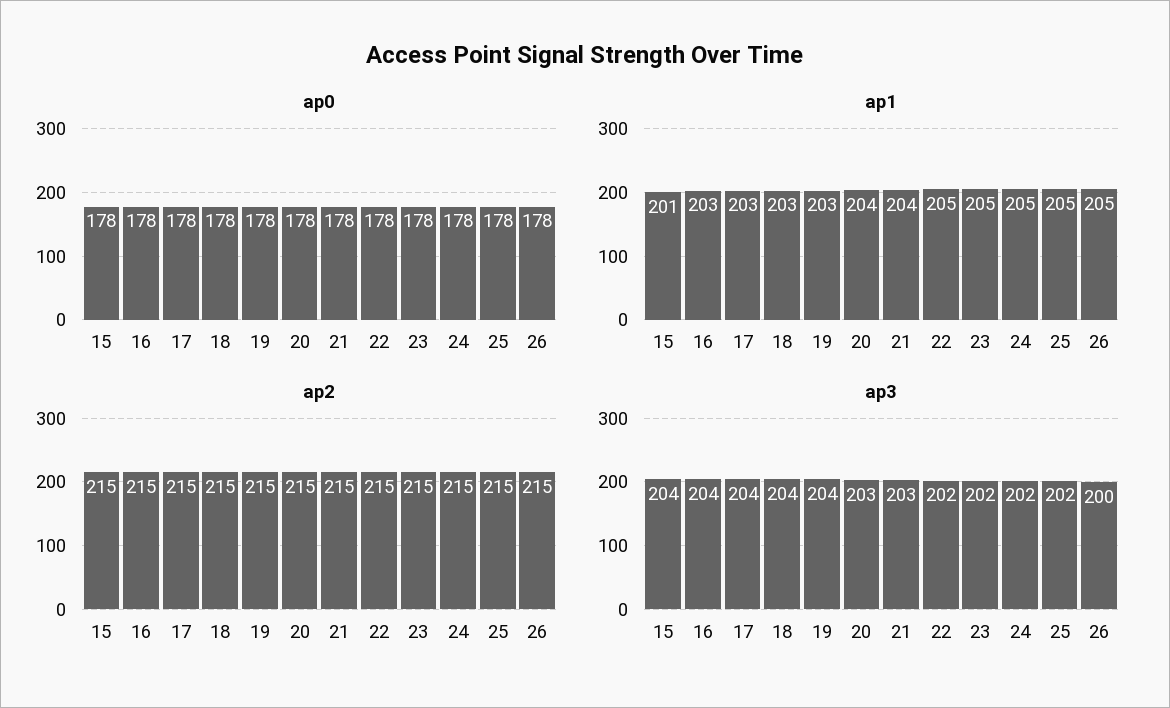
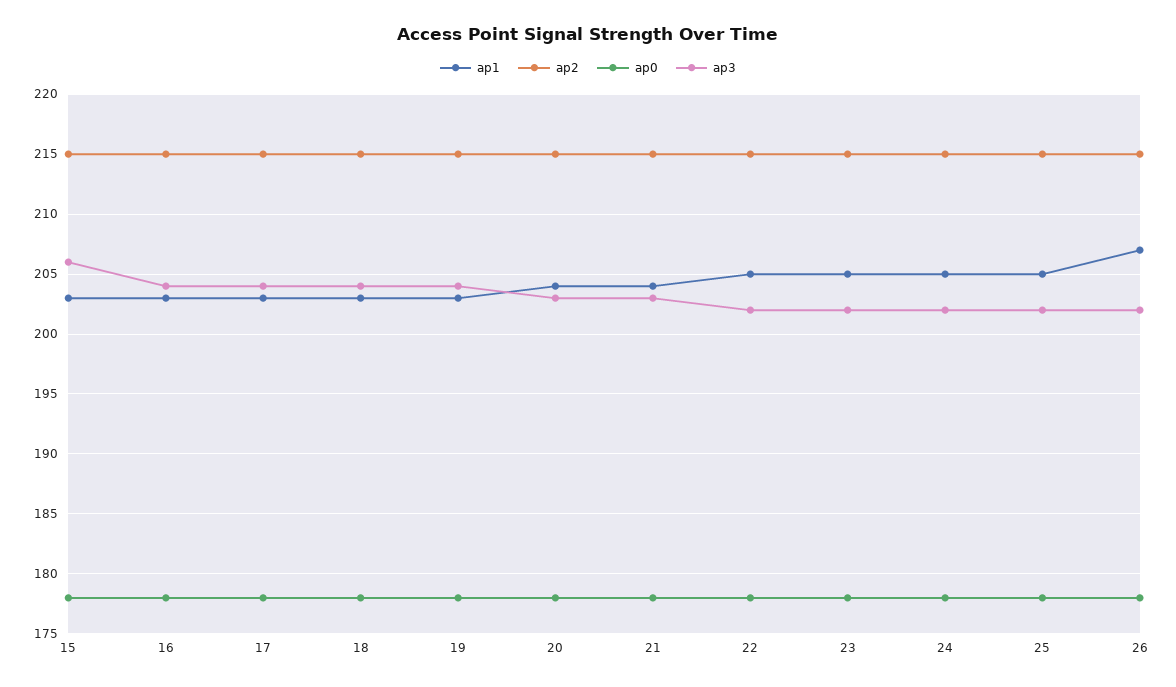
  {
    "ap0": {
      "15": 178,
      "16": 178,
      "17": 178,
      "18": 178,
      "19": 178,
      "20": 178,
      "21": 178,
      "22": 178,
      "23": 178,
      "24": 178,
      "25": 178,
      "26": 178
    },
    "ap1": {
-     "15": 201,
+     "15": 203,
      "16": 203,
      "17": 203,
      "18": 203,
      "19": 203,
      "20": 204,
      "21": 204,
      "22": 205,
      "23": 205,
      "24": 205,
      "25": 205,
-     "26": 205
+     "26": 207
    },
    "ap2": {
      "15": 215,
      "16": 215,
      "17": 215,
      "18": 215,
      "19": 215,
      "20": 215,
      "21": 215,
      "22": 215,
      "23": 215,
      "24": 215,
      "25": 215,
      "26": 215
    },
    "ap3": {
-     "15": 204,
+     "15": 206,
      "16": 204,
      "17": 204,
      "18": 204,
      "19": 204,
      "20": 203,
      "21": 203,
      "22": 202,
      "23": 202,
      "24": 202,
      "25": 202,
-     "26": 200
+     "26": 202
    }
  }

